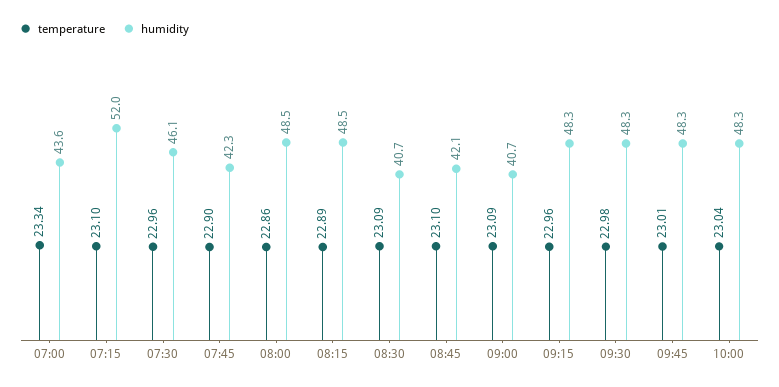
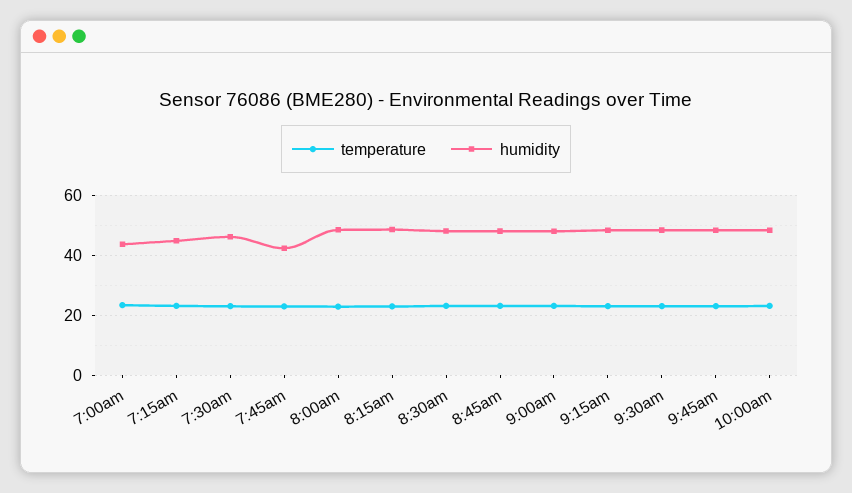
  {
    "temperature": {
      "07:00": 23.34,
      "07:15": 23.1,
      "07:30": 22.96,
      "07:45": 22.9,
      "08:00": 22.86,
      "08:15": 22.89,
      "08:30": 23.09,
      "08:45": 23.1,
      "09:00": 23.09,
      "09:15": 22.96,
      "09:30": 22.98,
      "09:45": 23.01,
      "10:00": 23.04
    },
    "humidity": {
      "07:00": 43.6,
-     "07:15": 52,
+     "07:15": 45,
      "07:30": 46.1,
      "07:45": 42.3,
      "08:00": 48.5,
      "08:15": 48.5,
-     "08:30": 40.7,
+     "08:30": 47.5,
-     "08:45": 42.1,
+     "08:45": 47.5,
-     "09:00": 40.7,
+     "09:00": 47.5,
      "09:15": 48.3,
      "09:30": 48.3,
      "09:45": 48.3,
      "10:00": 48.3
    }
  }

